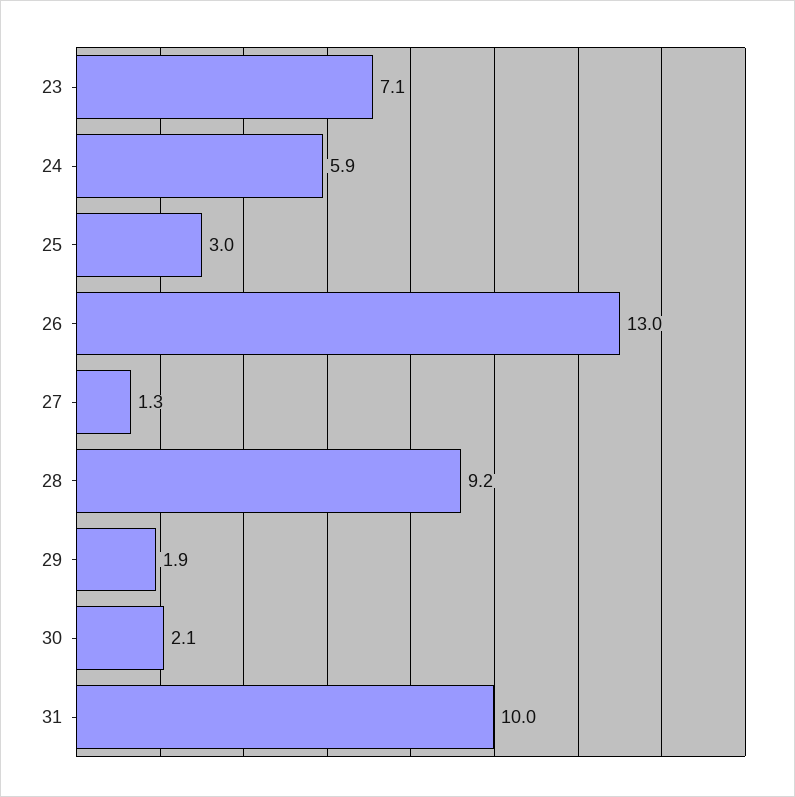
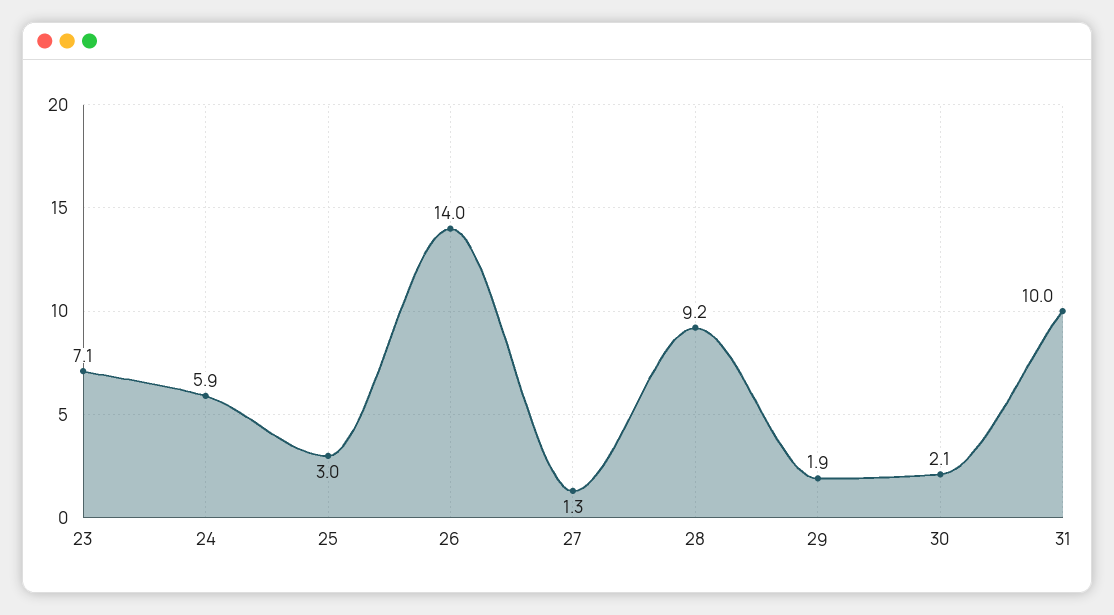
  {
    "23": 7.1,
    "24": 5.9,
    "25": 3,
-   "26": 13,
+   "26": 14,
    "27": 1.3,
    "28": 9.2,
    "29": 1.9,
    "30": 2.1,
    "31": 10
  }

